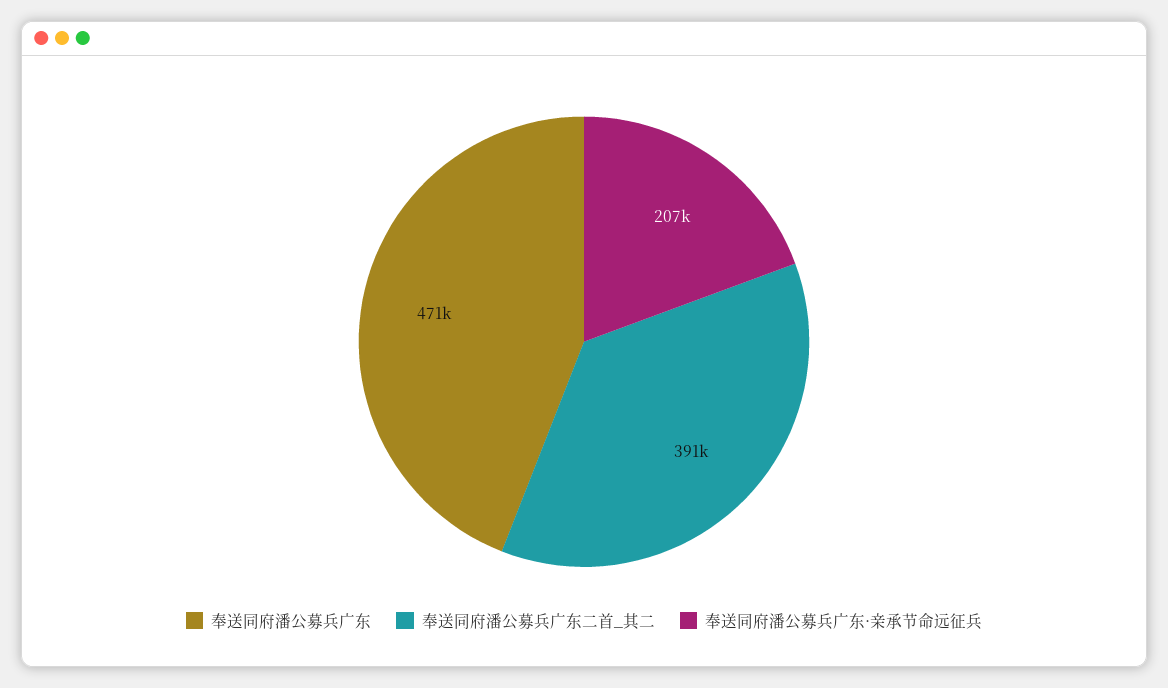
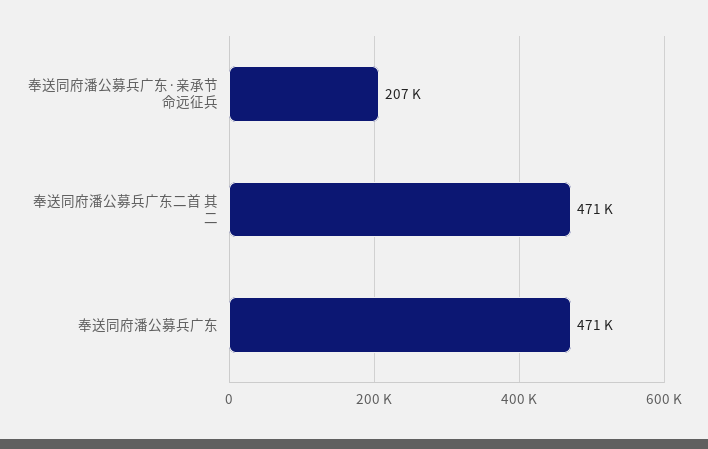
  {
    "奉送同府潘公募兵广东": 471000,
-   "奉送同府潘公募兵广东二首_其二": 391000,
+   "奉送同府潘公募兵广东二首_其二": 471000,
    "奉送同府潘公募兵广东·亲承节命远征兵": 207000
  }

